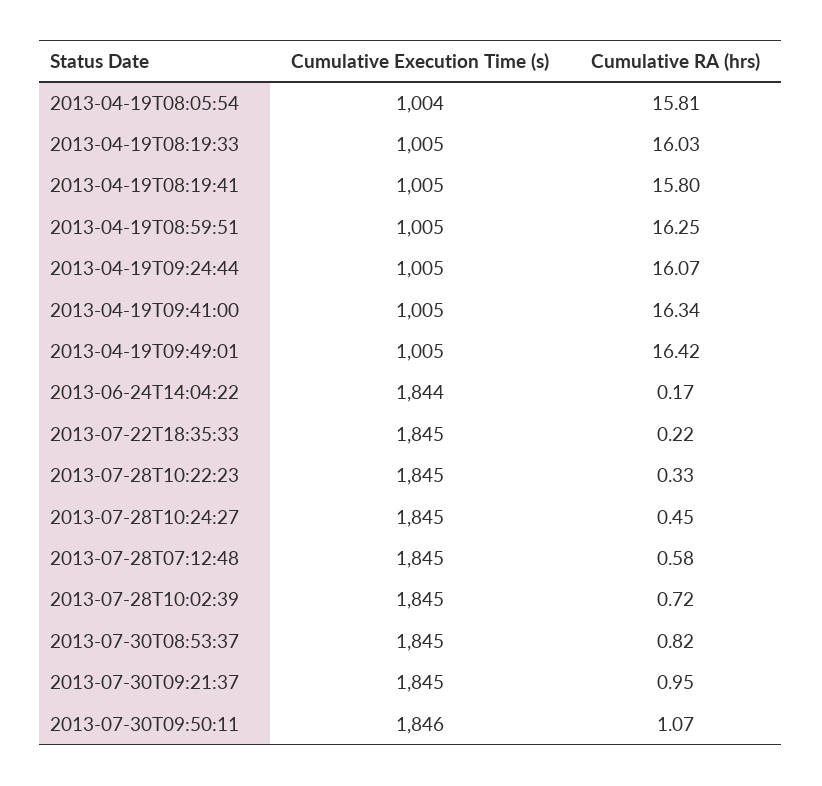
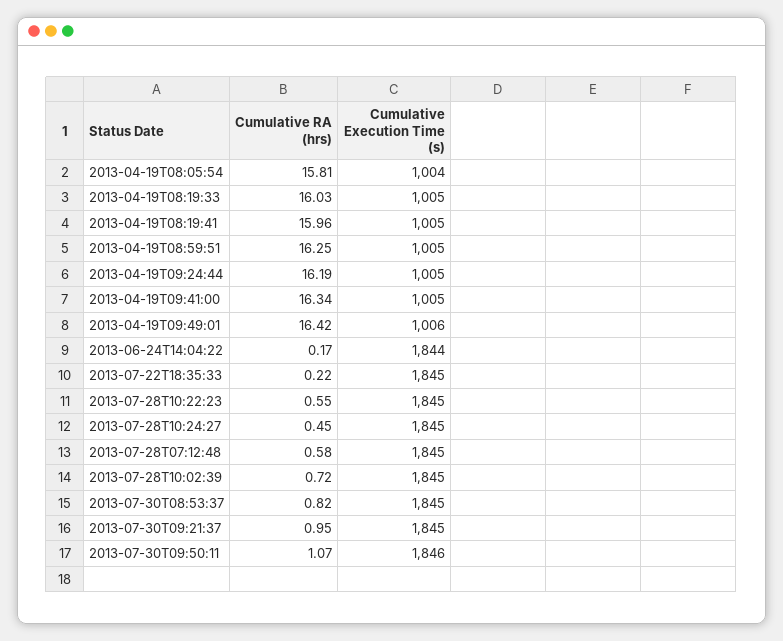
  {
    "Cumulative Execution Time (s)": {
      "2013-04-19T08:05:54": 1004,
      "2013-04-19T08:19:33": 1005,
      "2013-04-19T08:19:41": 1005,
      "2013-04-19T08:59:51": 1005,
      "2013-04-19T09:24:44": 1005,
      "2013-04-19T09:41:00": 1005,
-     "2013-04-19T09:49:01": 1005,
+     "2013-04-19T09:49:01": 1006,
      "2013-06-24T14:04:22": 1844,
      "2013-07-22T18:35:33": 1845,
      "2013-07-28T10:22:23": 1845,
      "2013-07-28T10:24:27": 1845,
      "2013-07-28T07:12:48": 1845,
      "2013-07-28T10:02:39": 1845,
      "2013-07-30T08:53:37": 1845,
      "2013-07-30T09:21:37": 1845,
      "2013-07-30T09:50:11": 1846
    },
    "Cumulative RA (hrs)": {
      "2013-04-19T08:05:54": 15.81,
      "2013-04-19T08:19:33": 16.03,
-     "2013-04-19T08:19:41": 15.8,
+     "2013-04-19T08:19:41": 15.96,
      "2013-04-19T08:59:51": 16.25,
-     "2013-04-19T09:24:44": 16.07,
+     "2013-04-19T09:24:44": 16.19,
      "2013-04-19T09:41:00": 16.34,
      "2013-04-19T09:49:01": 16.42,
      "2013-06-24T14:04:22": 0.17,
      "2013-07-22T18:35:33": 0.22,
-     "2013-07-28T10:22:23": 0.33,
+     "2013-07-28T10:22:23": 0.55,
      "2013-07-28T10:24:27": 0.45,
      "2013-07-28T07:12:48": 0.58,
      "2013-07-28T10:02:39": 0.72,
      "2013-07-30T08:53:37": 0.82,
      "2013-07-30T09:21:37": 0.95,
      "2013-07-30T09:50:11": 1.07
    }
  }

